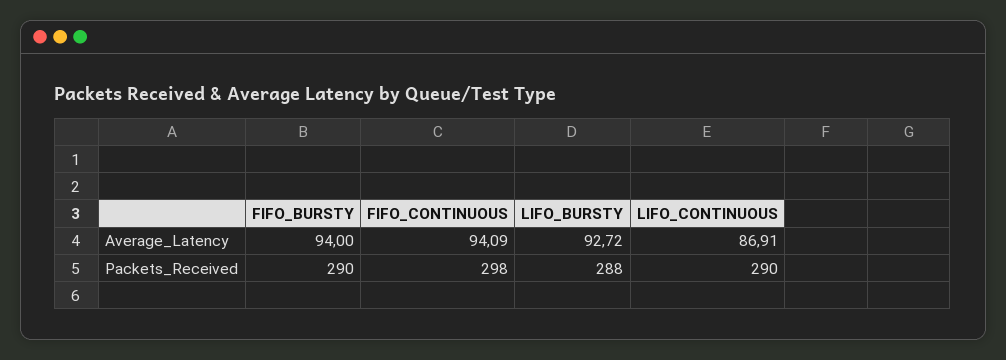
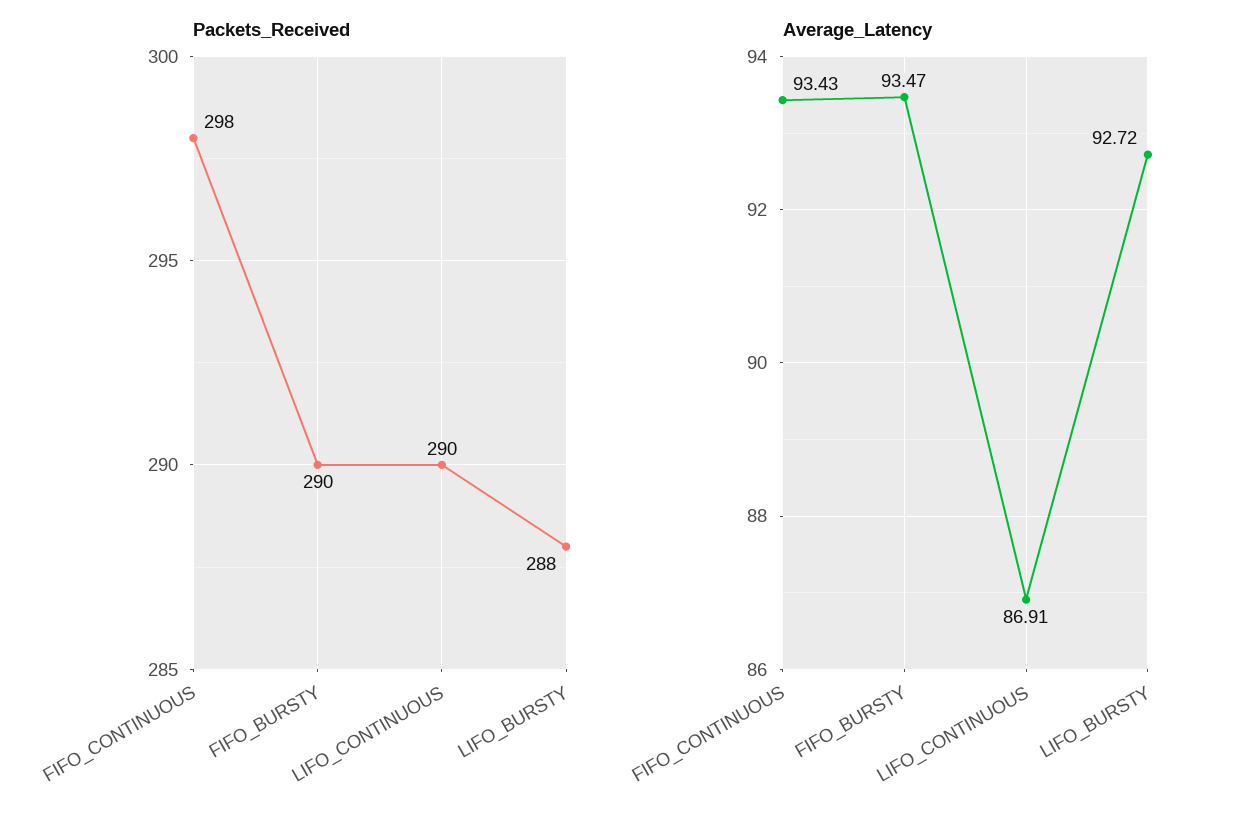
  {
    "Average_Latency": {
-     "FIFO_BURSTY": 94,
+     "FIFO_BURSTY": 93.47,
-     "FIFO_CONTINUOUS": 94.09,
+     "FIFO_CONTINUOUS": 93.43,
      "LIFO_BURSTY": 92.72,
      "LIFO_CONTINUOUS": 86.91
    },
    "Packets_Received": {
      "FIFO_BURSTY": 290,
      "FIFO_CONTINUOUS": 298,
      "LIFO_BURSTY": 288,
      "LIFO_CONTINUOUS": 290
    }
  }

